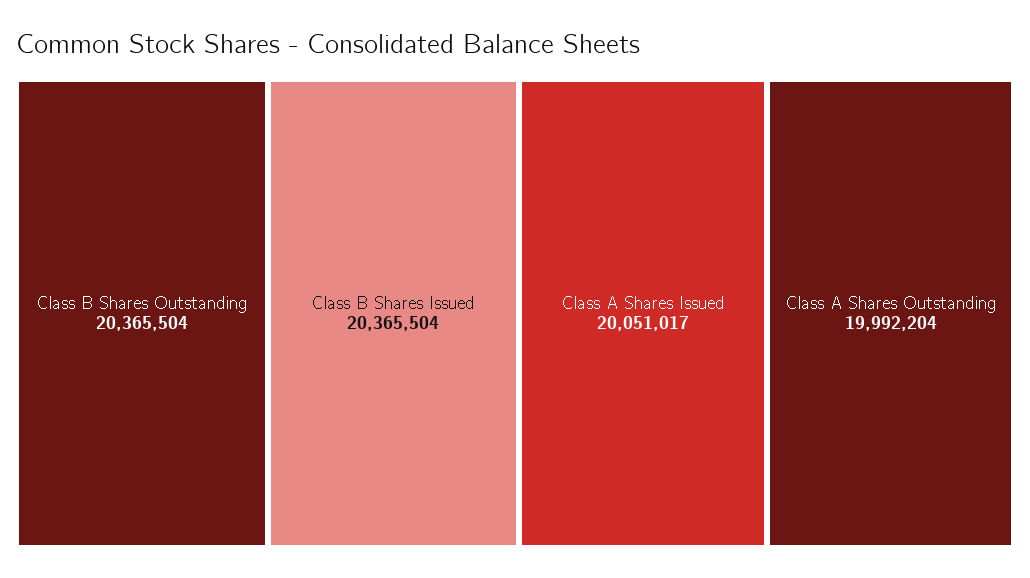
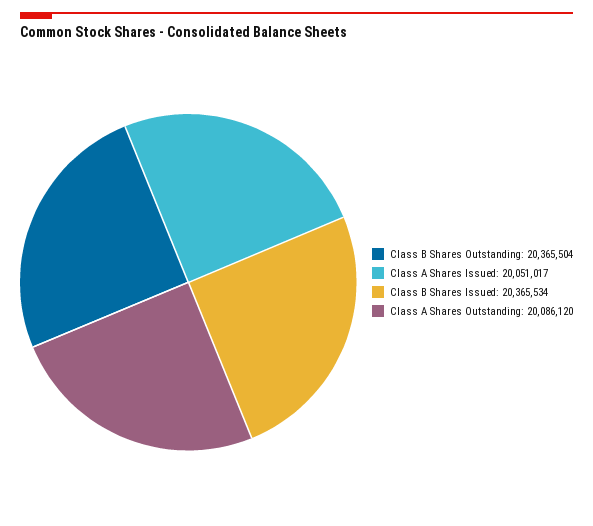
  {
    "Class B Shares Outstanding": 20365504,
-   "Class B Shares Issued": 20365504,
+   "Class B Shares Issued": 20365534,
    "Class A Shares Issued": 20051017,
-   "Class A Shares Outstanding": 19992204
+   "Class A Shares Outstanding": 20086120
  }

